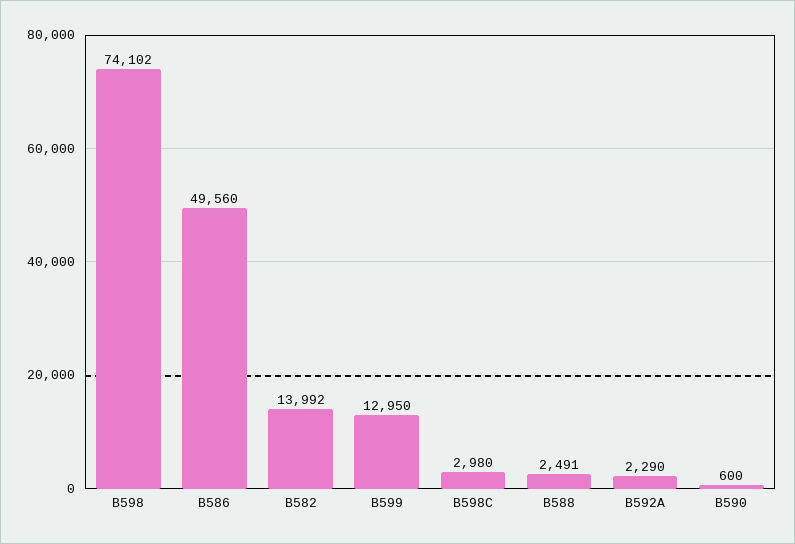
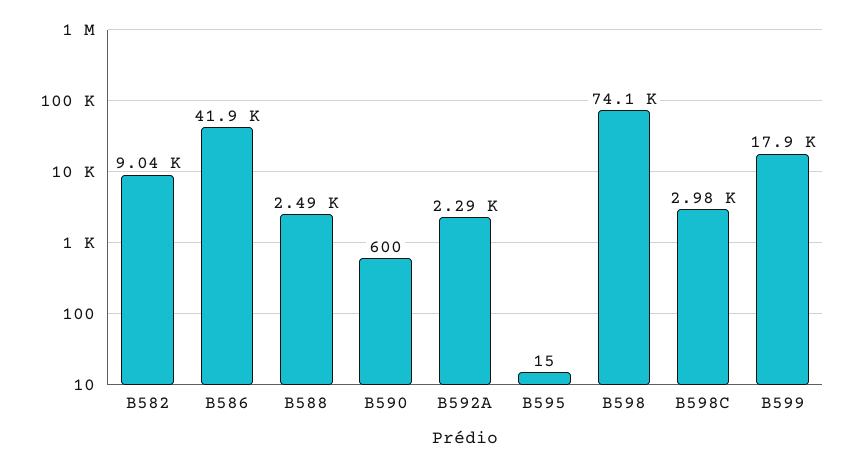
  {
    "B598": 74102,
-   "B586": 49560,
+   "B586": 41900,
-   "B582": 13992,
+   "B582": 9040,
-   "B599": 12950,
+   "B599": 17900,
    "B598C": 2980,
    "B588": 2491,
    "B592A": 2290,
-   "B590": 600
+   "B590": 600,
+   "B595": 15
  }

